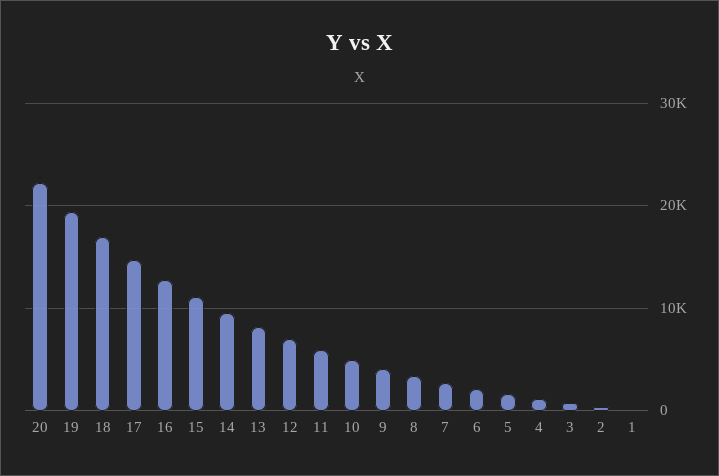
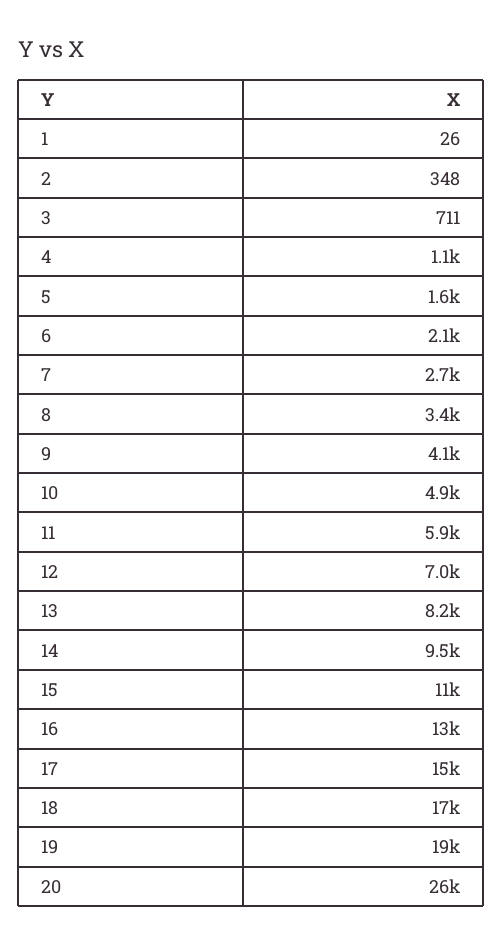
  {
-   "20": 22000,
+   "20": 26000,
    "19": 19000,
    "18": 17000,
    "17": 15000,
    "16": 13000,
    "15": 11000,
    "14": 9500,
    "13": 8200,
    "12": 7000,
    "11": 5900,
    "10": 4900,
    "9": 4100,
    "8": 3400,
    "7": 2700,
    "6": 2100,
    "5": 1600,
    "4": 1100,
    "3": 711,
    "2": 348,
    "1": 26
  }

